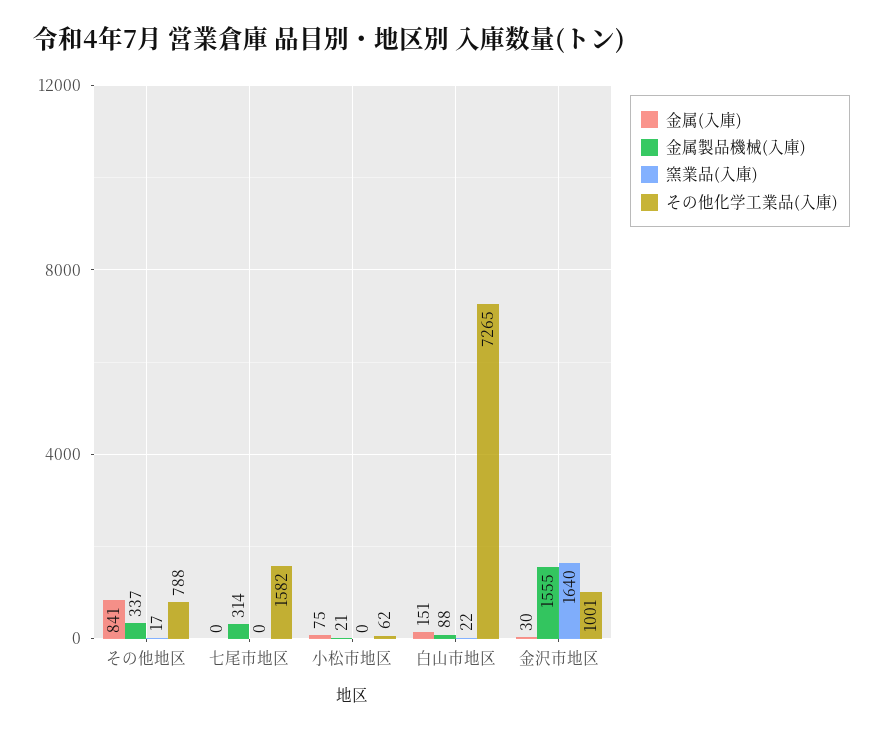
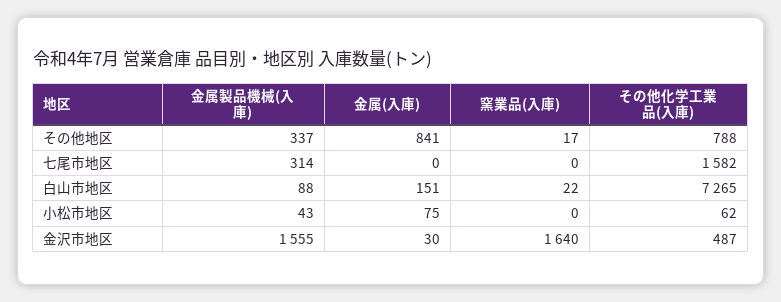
  {
    "金属(入庫)": {
      "その他地区": 841,
      "七尾市地区": 0,
      "小松市地区": 75,
      "白山市地区": 151,
      "金沢市地区": 30
    },
    "金属製品機械(入庫)": {
      "その他地区": 337,
      "七尾市地区": 314,
-     "小松市地区": 21,
+     "小松市地区": 43,
      "白山市地区": 88,
      "金沢市地区": 1555
    },
    "窯業品(入庫)": {
      "その他地区": 17,
      "七尾市地区": 0,
      "小松市地区": 0,
      "白山市地区": 22,
      "金沢市地区": 1640
    },
    "その他化学工業品(入庫)": {
      "その他地区": 788,
      "七尾市地区": 1582,
      "小松市地区": 62,
      "白山市地区": 7265,
-     "金沢市地区": 1001
+     "金沢市地区": 487
    }
  }

